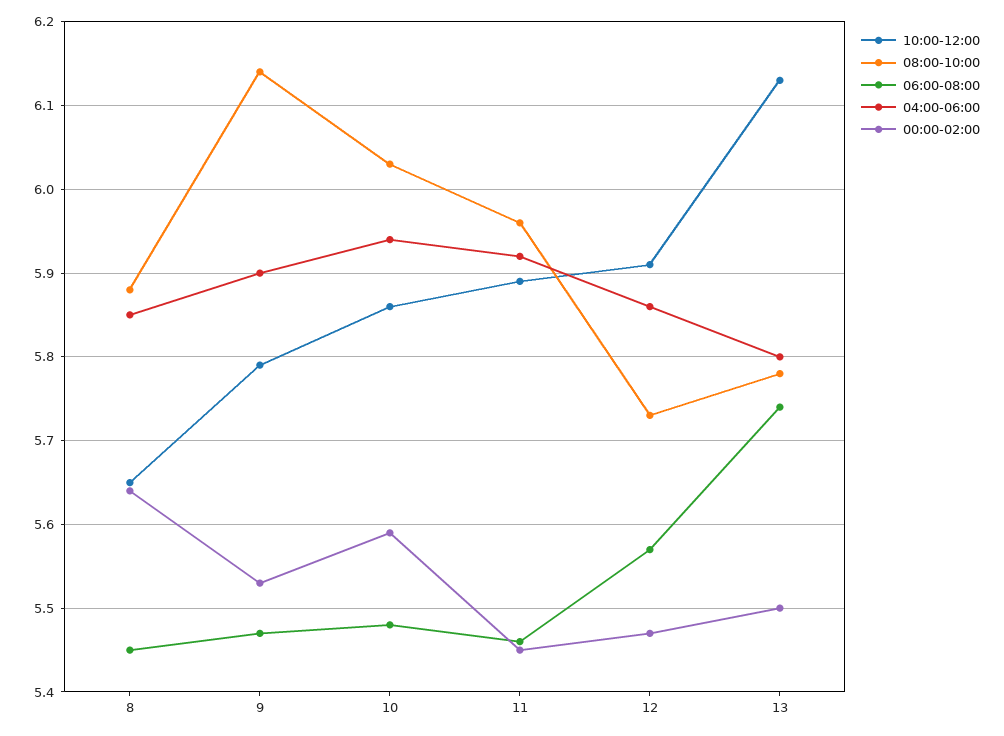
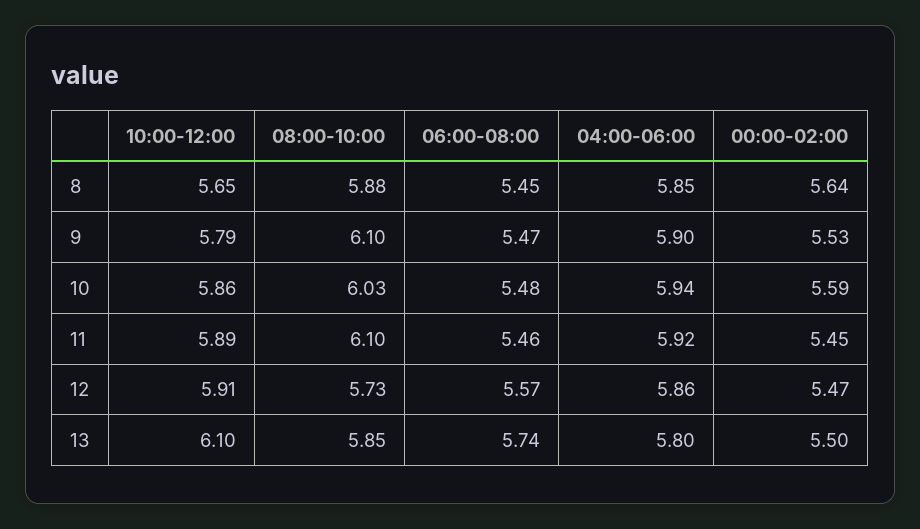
  {
    "10:00-12:00": {
      "8": 5.65,
      "9": 5.79,
      "10": 5.86,
      "11": 5.89,
      "12": 5.91,
-     "13": 6.13
+     "13": 6.1
    },
    "08:00-10:00": {
      "8": 5.88,
-     "9": 6.14,
+     "9": 6.1,
      "10": 6.03,
-     "11": 5.96,
+     "11": 6.1,
      "12": 5.73,
-     "13": 5.78
+     "13": 5.85
    },
    "06:00-08:00": {
      "8": 5.45,
      "9": 5.47,
      "10": 5.48,
      "11": 5.46,
      "12": 5.57,
      "13": 5.74
    },
    "04:00-06:00": {
      "8": 5.85,
      "9": 5.9,
      "10": 5.94,
      "11": 5.92,
      "12": 5.86,
      "13": 5.8
    },
    "00:00-02:00": {
      "8": 5.64,
      "9": 5.53,
      "10": 5.59,
      "11": 5.45,
      "12": 5.47,
      "13": 5.5
    }
  }

